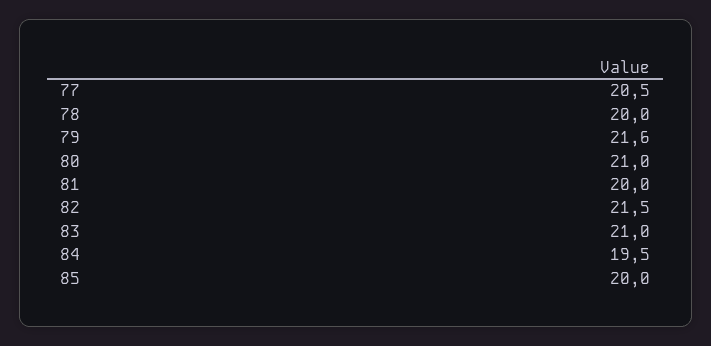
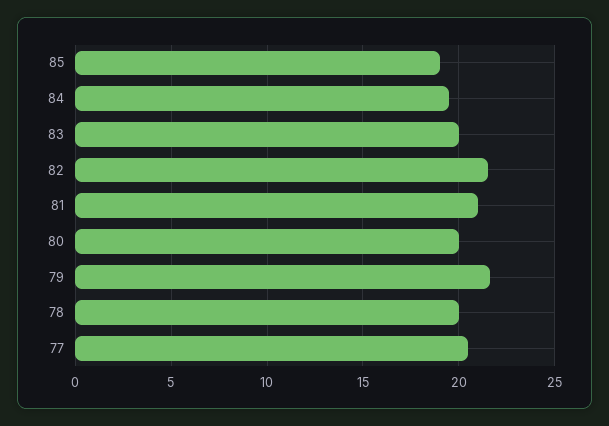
  {
    "77": 20.5,
    "78": 20,
    "79": 21.6,
-   "80": 21,
+   "80": 20,
-   "81": 20,
+   "81": 21,
    "82": 21.5,
-   "83": 21,
+   "83": 20,
    "84": 19.5,
-   "85": 20
+   "85": 19
  }

